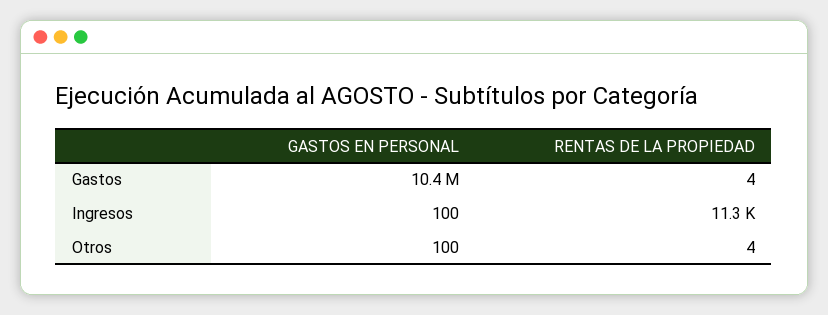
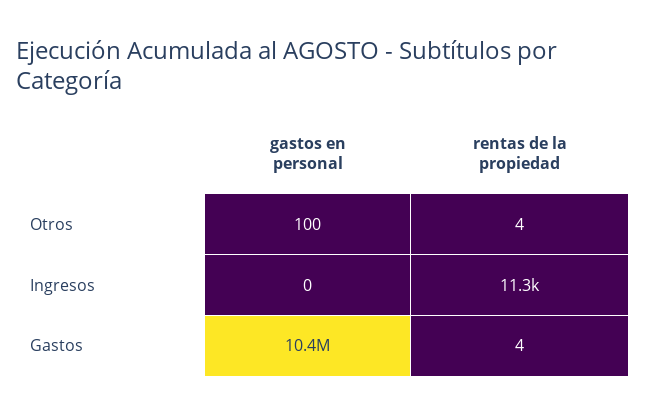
  {
    "GASTOS EN PERSONAL": {
      "Gastos": 10400000,
-     "Ingresos": 100,
+     "Ingresos": 0,
      "Otros": 100
    },
    "RENTAS DE LA PROPIEDAD": {
      "Gastos": 4,
      "Ingresos": 11300,
      "Otros": 4
    }
  }

